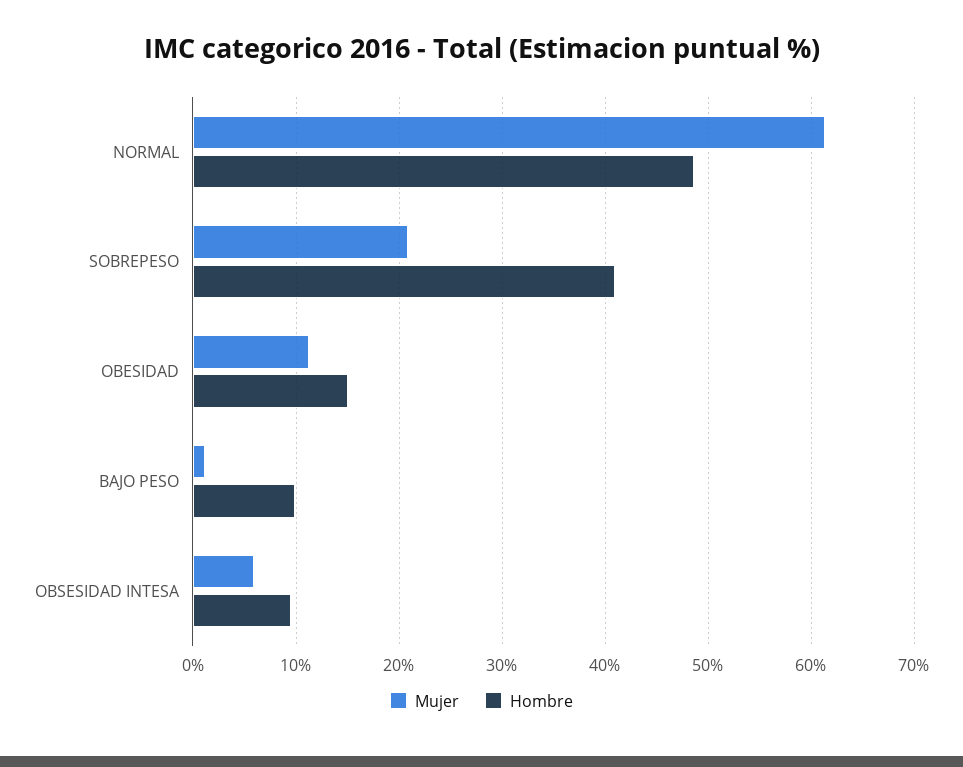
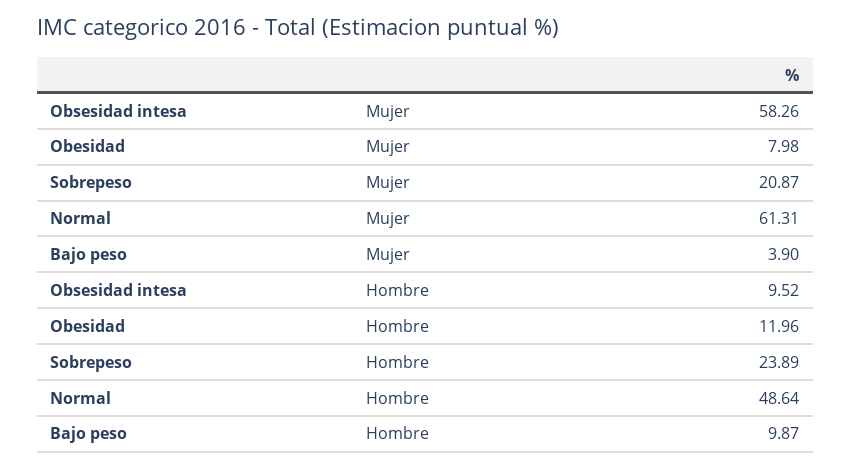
  {
    "Mujer": {
      "NORMAL": 61.31,
      "SOBREPESO": 20.87,
-     "OBESIDAD": 11,
+     "OBESIDAD": 7.98,
-     "BAJO PESO": 1,
+     "BAJO PESO": 3.9,
-     "OBSESIDAD INTESA": 6
+     "OBSESIDAD INTESA": 58.26
    },
    "Hombre": {
      "NORMAL": 48.64,
-     "SOBREPESO": 41,
+     "SOBREPESO": 23.89,
-     "OBESIDAD": 15,
+     "OBESIDAD": 11.96,
      "BAJO PESO": 9.87,
      "OBSESIDAD INTESA": 9.52
    }
  }

